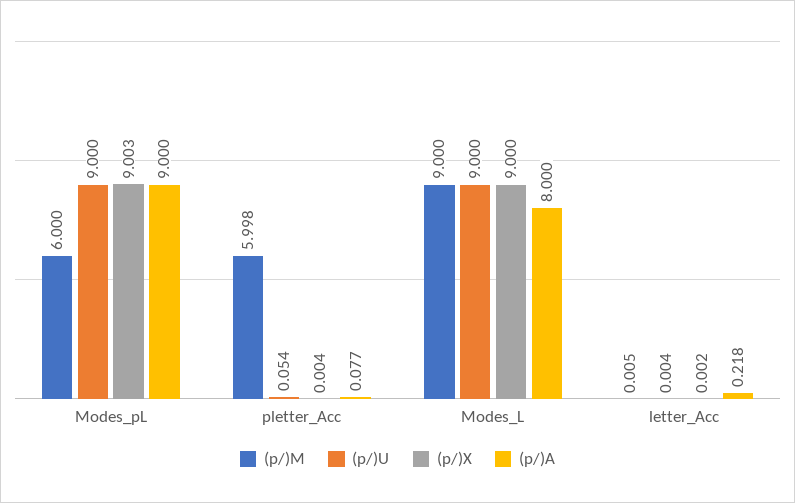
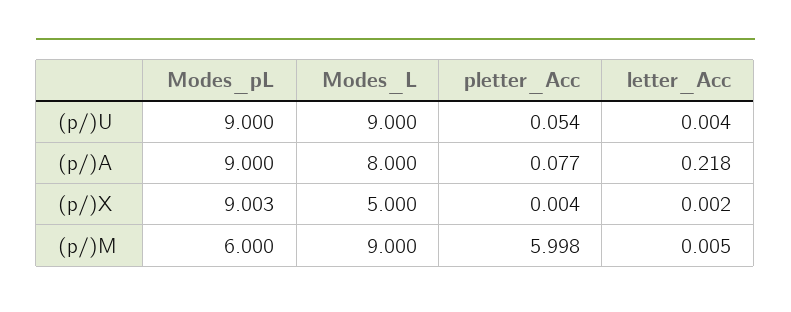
  {
    "(p/)M": {
      "Modes_pL": 6,
      "pletter_Acc": 5.998,
      "Modes_L": 9,
      "letter_Acc": 0.005
    },
    "(p/)U": {
      "Modes_pL": 9,
      "pletter_Acc": 0.054,
      "Modes_L": 9,
      "letter_Acc": 0.004
    },
    "(p/)X": {
      "Modes_pL": 9.003,
      "pletter_Acc": 0.004,
-     "Modes_L": 9,
+     "Modes_L": 5,
      "letter_Acc": 0.002
    },
    "(p/)A": {
      "Modes_pL": 9,
      "pletter_Acc": 0.077,
      "Modes_L": 8,
      "letter_Acc": 0.218
    }
  }

